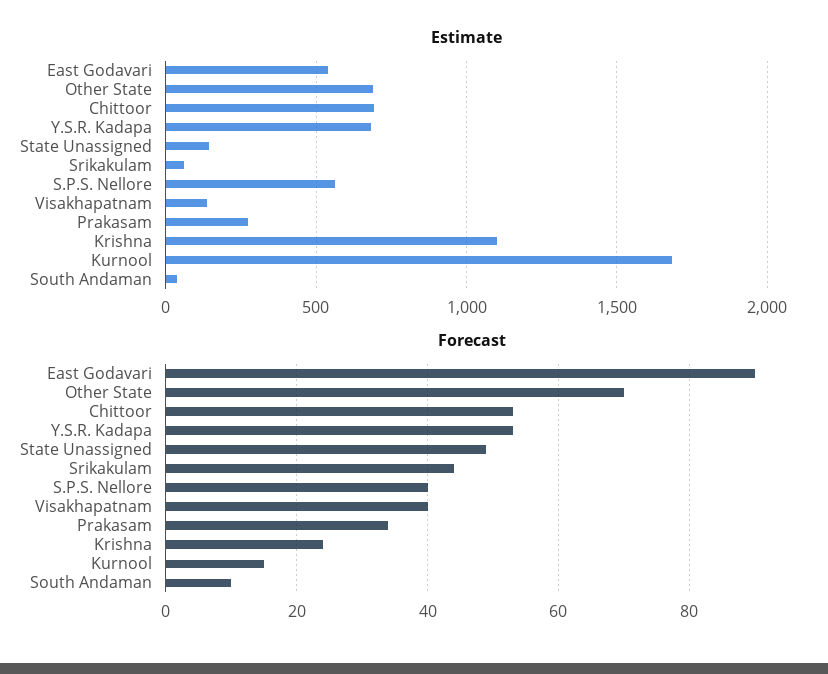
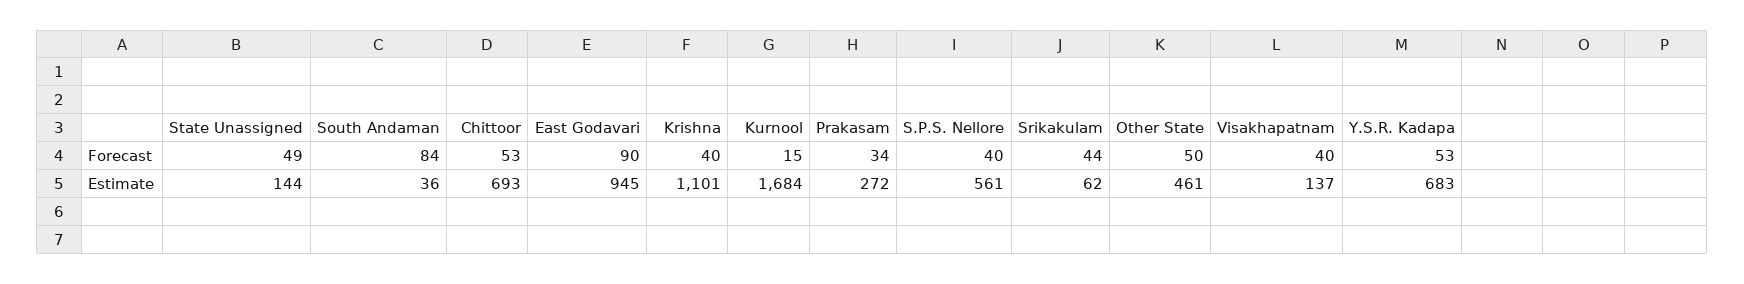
  {
    "Estimate": {
-     "East Godavari": 550,
+     "East Godavari": 945,
-     "Other State": 700,
+     "Other State": 461,
      "Chittoor": 693,
      "Y.S.R. Kadapa": 683,
      "State Unassigned": 144,
      "Srikakulam": 62,
      "S.P.S. Nellore": 561,
      "Visakhapatnam": 137,
      "Prakasam": 272,
      "Krishna": 1101,
      "Kurnool": 1684,
      "South Andaman": 36
    },
    "Forecast": {
      "East Godavari": 90,
-     "Other State": 70,
+     "Other State": 50,
      "Chittoor": 53,
      "Y.S.R. Kadapa": 53,
      "State Unassigned": 49,
      "Srikakulam": 44,
      "S.P.S. Nellore": 40,
      "Visakhapatnam": 40,
      "Prakasam": 34,
-     "Krishna": 25,
+     "Krishna": 40,
      "Kurnool": 15,
-     "South Andaman": 10
+     "South Andaman": 84
    }
  }

